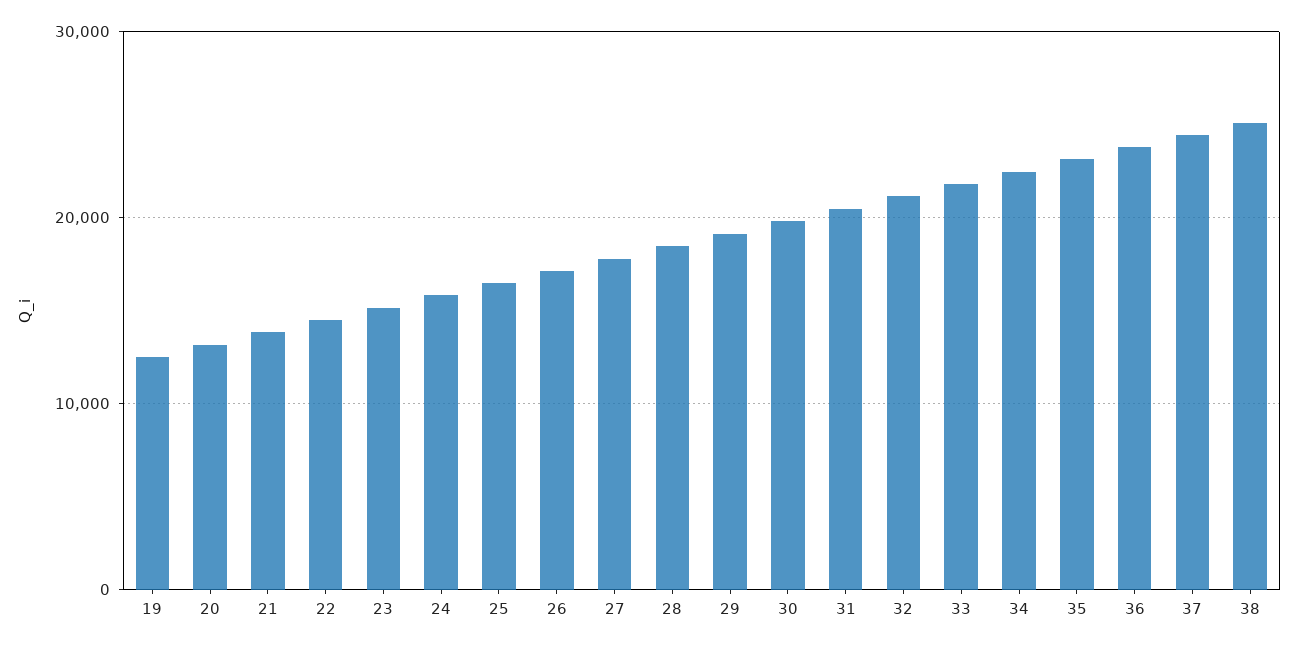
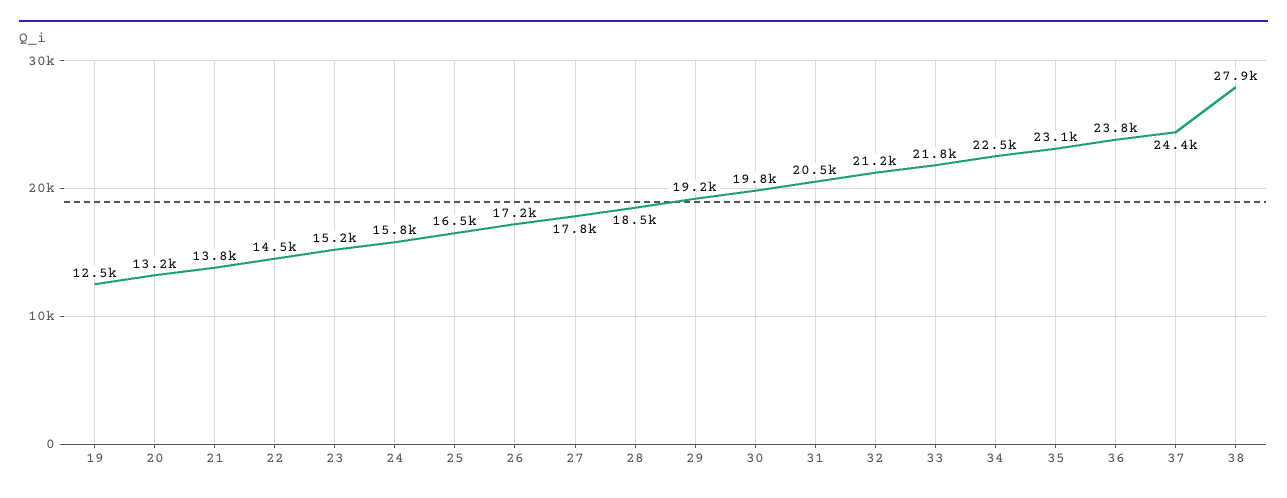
  {
    "19": 12500,
    "20": 13200,
    "21": 13800,
    "22": 14500,
    "23": 15200,
    "24": 15800,
    "25": 16500,
    "26": 17200,
    "27": 17800,
    "28": 18500,
    "29": 19200,
    "30": 19800,
    "31": 20500,
    "32": 21200,
    "33": 21800,
    "34": 22500,
    "35": 23100,
    "36": 23800,
    "37": 24400,
-   "38": 25000
+   "38": 27900
  }

